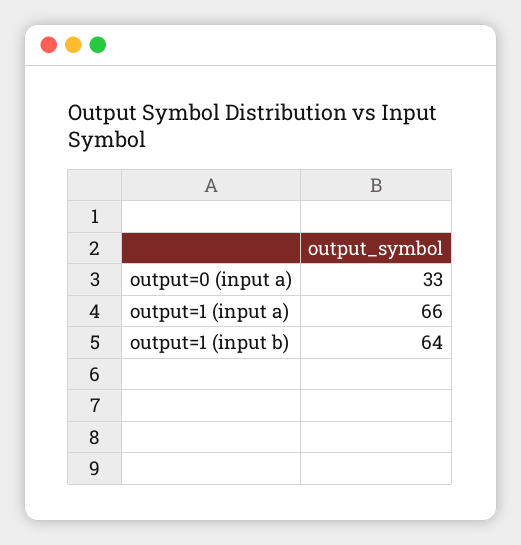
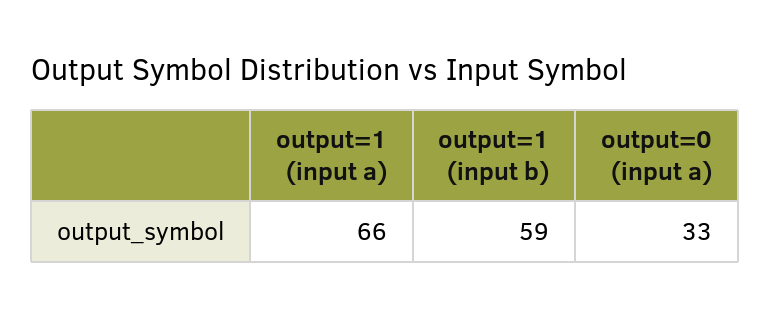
  {
    "output=0 (input a)": 33,
    "output=1 (input a)": 66,
-   "output=1 (input b)": 64
+   "output=1 (input b)": 59
  }

